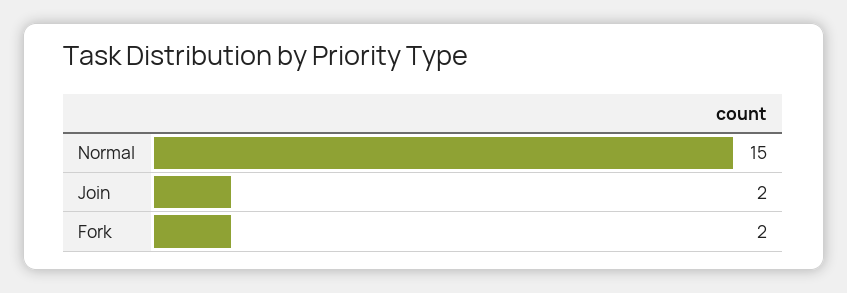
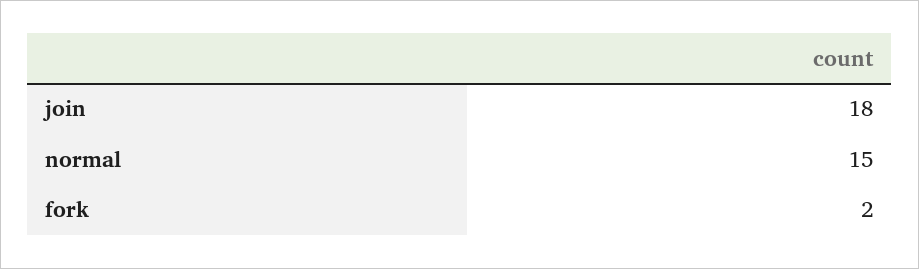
  {
    "Normal": 15,
-   "Join": 2,
+   "Join": 18,
    "Fork": 2
  }

